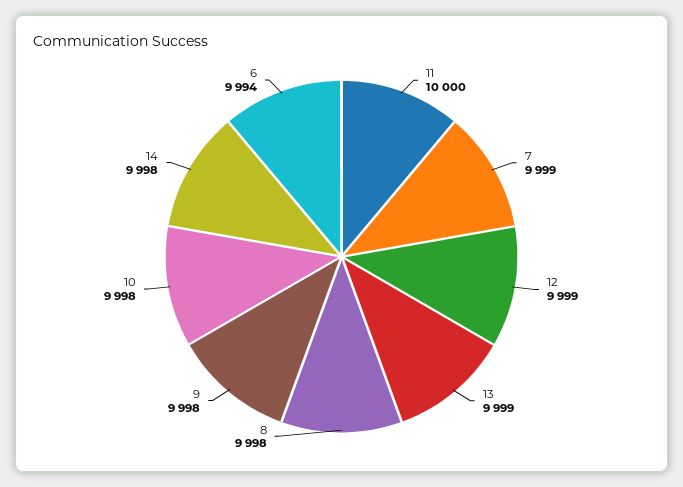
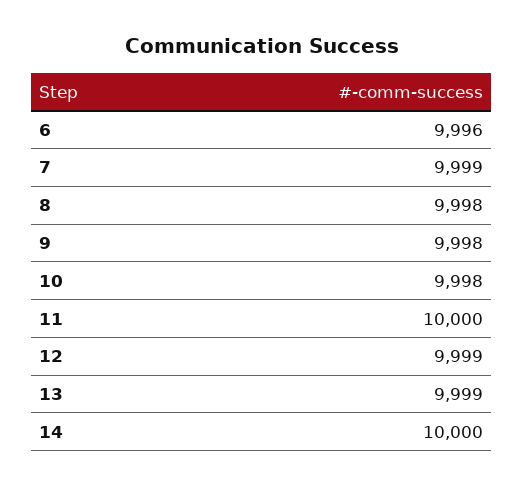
  {
    "11": 10000,
    "7": 9999,
    "12": 9999,
    "13": 9999,
    "8": 9998,
    "9": 9998,
    "10": 9998,
-   "14": 9998,
+   "14": 10000,
-   "6": 9994
+   "6": 9996
  }

